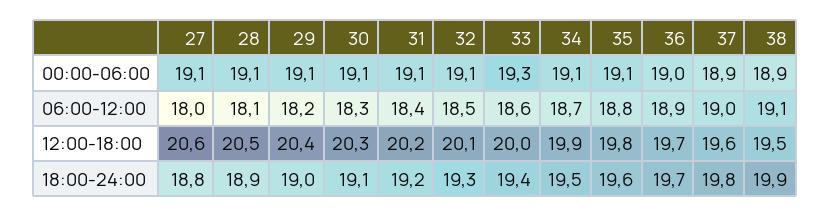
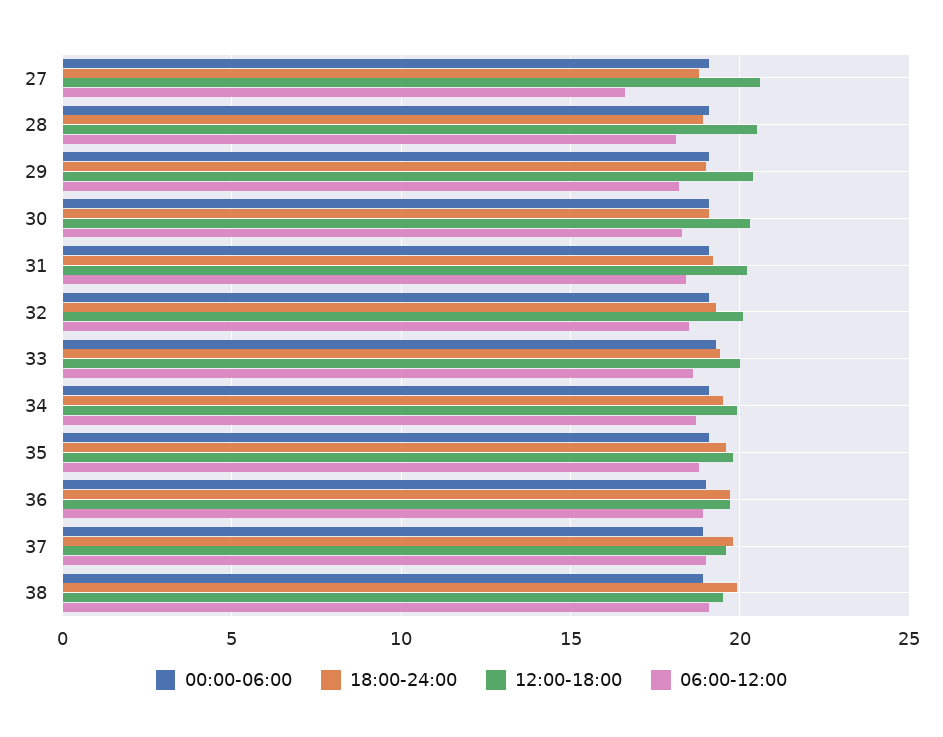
  {
    "00:00-06:00": {
      "27": 19.1,
      "28": 19.1,
      "29": 19.1,
      "30": 19.1,
      "31": 19.1,
      "32": 19.1,
      "33": 19.3,
      "34": 19.1,
      "35": 19.1,
      "36": 19,
      "37": 18.9,
      "38": 18.9
    },
    "06:00-12:00": {
-     "27": 18,
+     "27": 16.5,
      "28": 18.1,
      "29": 18.2,
      "30": 18.3,
      "31": 18.4,
      "32": 18.5,
      "33": 18.6,
      "34": 18.7,
      "35": 18.8,
      "36": 18.9,
      "37": 19,
      "38": 19.1
    },
    "12:00-18:00": {
      "27": 20.6,
      "28": 20.5,
      "29": 20.4,
      "30": 20.3,
      "31": 20.2,
      "32": 20.1,
      "33": 20,
      "34": 19.9,
      "35": 19.8,
      "36": 19.7,
      "37": 19.6,
      "38": 19.5
    },
    "18:00-24:00": {
      "27": 18.8,
      "28": 18.9,
      "29": 19,
      "30": 19.1,
      "31": 19.2,
      "32": 19.3,
      "33": 19.4,
      "34": 19.5,
      "35": 19.6,
      "36": 19.7,
      "37": 19.8,
      "38": 19.9
    }
  }

